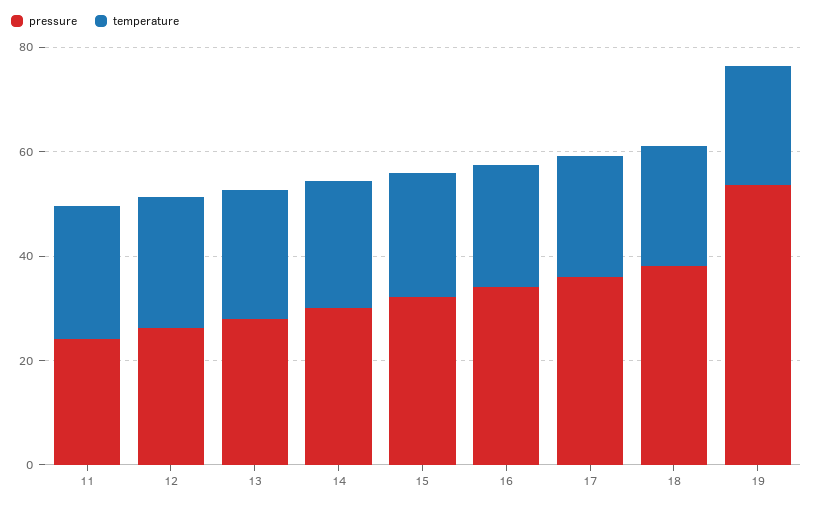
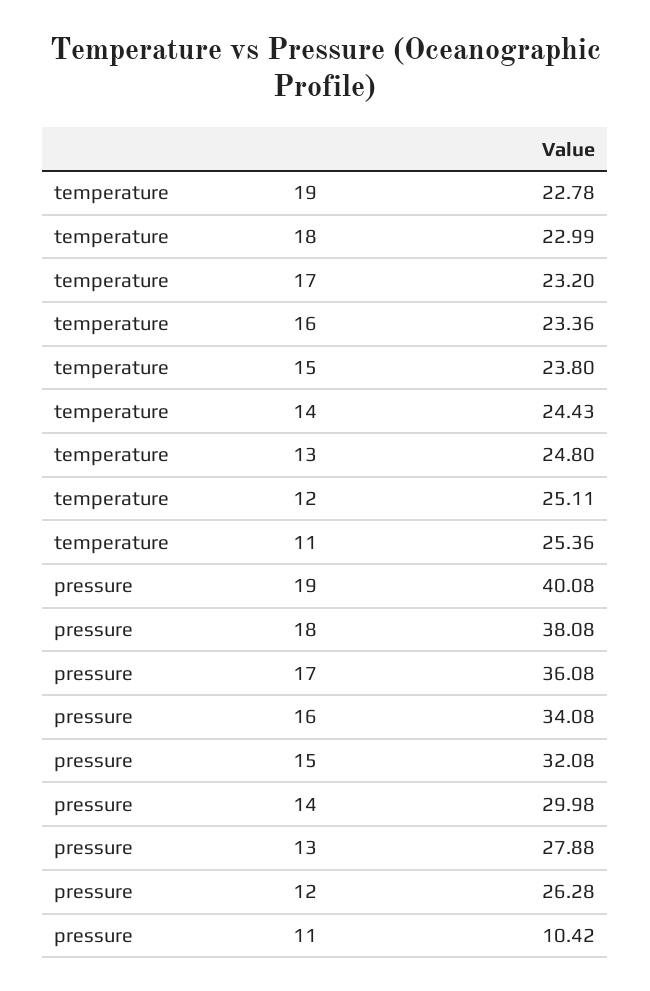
  {
    "pressure": {
-     "11": 25,
+     "11": 10.42,
      "12": 26.28,
      "13": 27.88,
      "14": 29.98,
      "15": 32.08,
      "16": 34.08,
      "17": 36.08,
      "18": 38.08,
-     "19": 55
+     "19": 40.08
    },
    "temperature": {
      "11": 25.36,
      "12": 25.11,
      "13": 24.8,
      "14": 24.43,
      "15": 23.8,
      "16": 23.36,
      "17": 23.2,
      "18": 22.99,
      "19": 22.78
    }
  }

